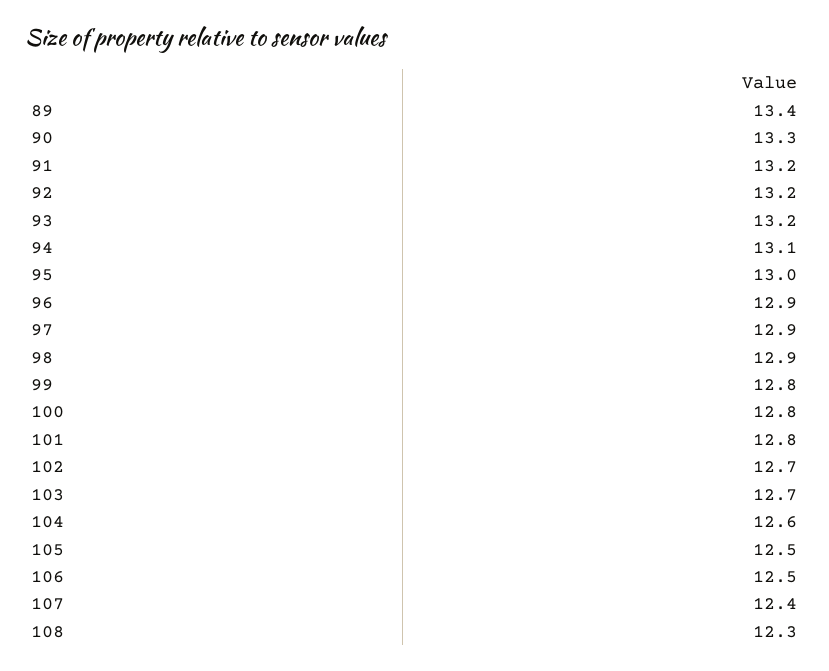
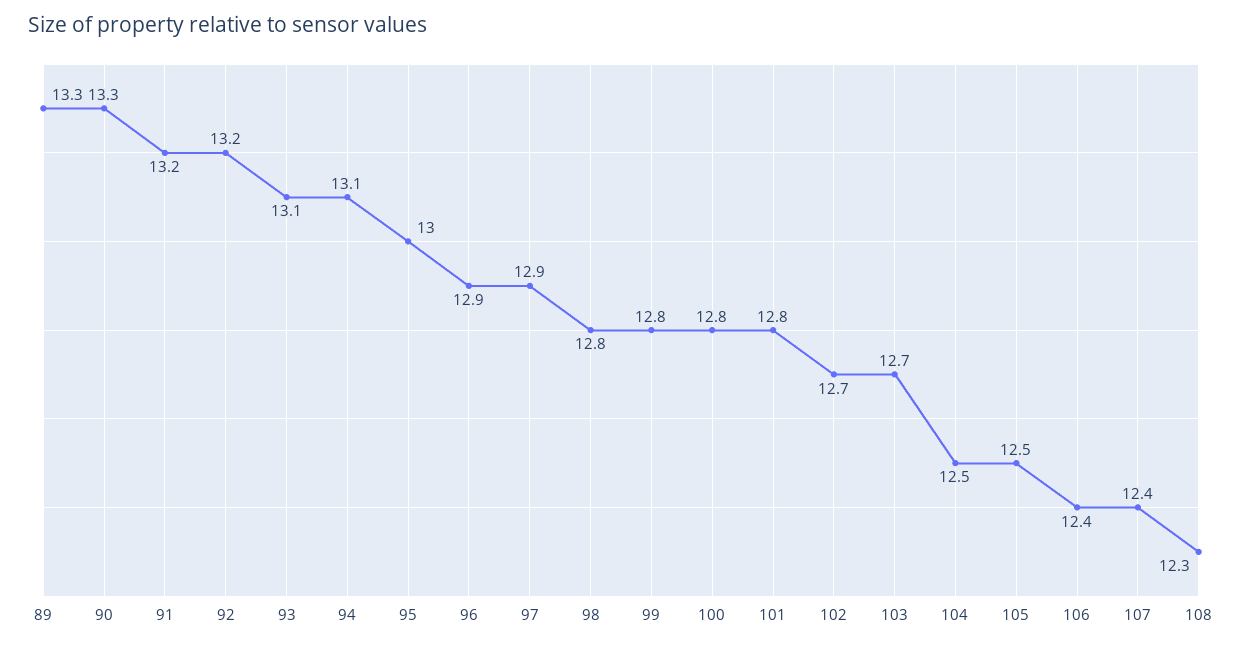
  {
-   "89": 13.4,
+   "89": 13.3,
    "90": 13.3,
    "91": 13.2,
    "92": 13.2,
-   "93": 13.2,
+   "93": 13.1,
    "94": 13.1,
    "95": 13,
    "96": 12.9,
    "97": 12.9,
-   "98": 12.9,
+   "98": 12.8,
    "99": 12.8,
    "100": 12.8,
    "101": 12.8,
    "102": 12.7,
    "103": 12.7,
-   "104": 12.6,
+   "104": 12.5,
    "105": 12.5,
-   "106": 12.5,
+   "106": 12.4,
    "107": 12.4,
    "108": 12.3
  }

